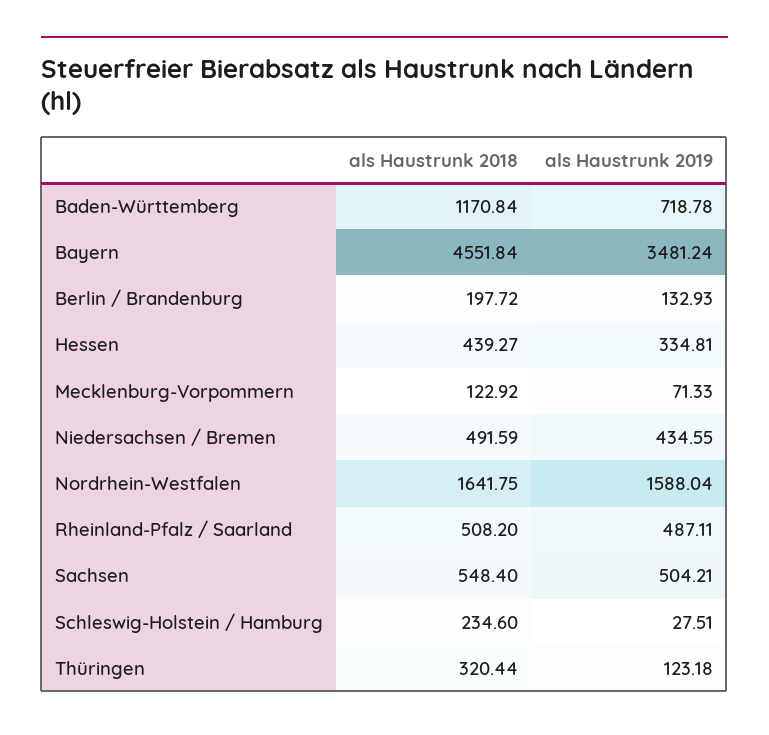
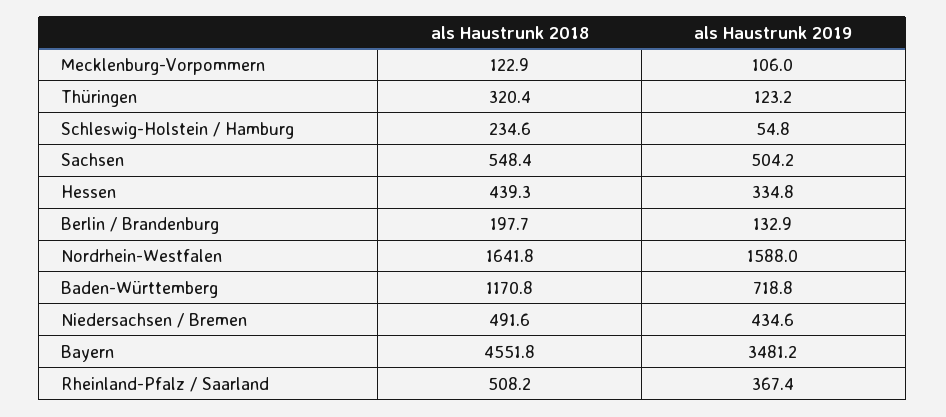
  {
    "als Haustrunk 2018": {
      "Baden-Württemberg": 1170.84,
      "Bayern": 4551.84,
      "Berlin / Brandenburg": 197.72,
      "Hessen": 439.27,
      "Mecklenburg-Vorpommern": 122.92,
      "Niedersachsen / Bremen": 491.59,
      "Nordrhein-Westfalen": 1641.75,
      "Rheinland-Pfalz / Saarland": 508.2,
      "Sachsen": 548.4,
      "Schleswig-Holstein / Hamburg": 234.6,
      "Thüringen": 320.44
    },
    "als Haustrunk 2019": {
      "Baden-Württemberg": 718.78,
      "Bayern": 3481.24,
      "Berlin / Brandenburg": 132.93,
      "Hessen": 334.81,
-     "Mecklenburg-Vorpommern": 71.33,
+     "Mecklenburg-Vorpommern": 106,
      "Niedersachsen / Bremen": 434.55,
      "Nordrhein-Westfalen": 1588.04,
-     "Rheinland-Pfalz / Saarland": 487.11,
+     "Rheinland-Pfalz / Saarland": 367.4,
      "Sachsen": 504.21,
-     "Schleswig-Holstein / Hamburg": 27.51,
+     "Schleswig-Holstein / Hamburg": 54.8,
      "Thüringen": 123.18
    }
  }

